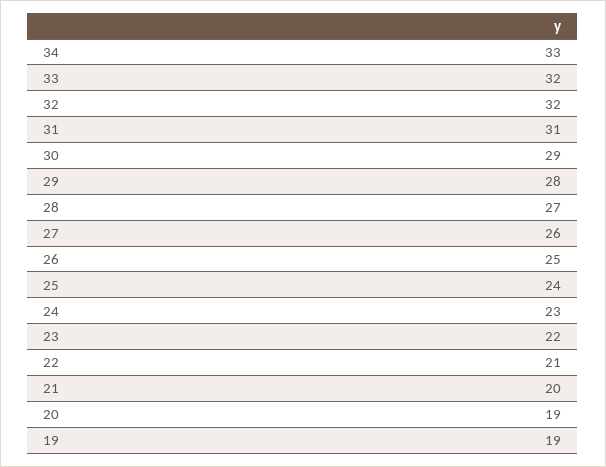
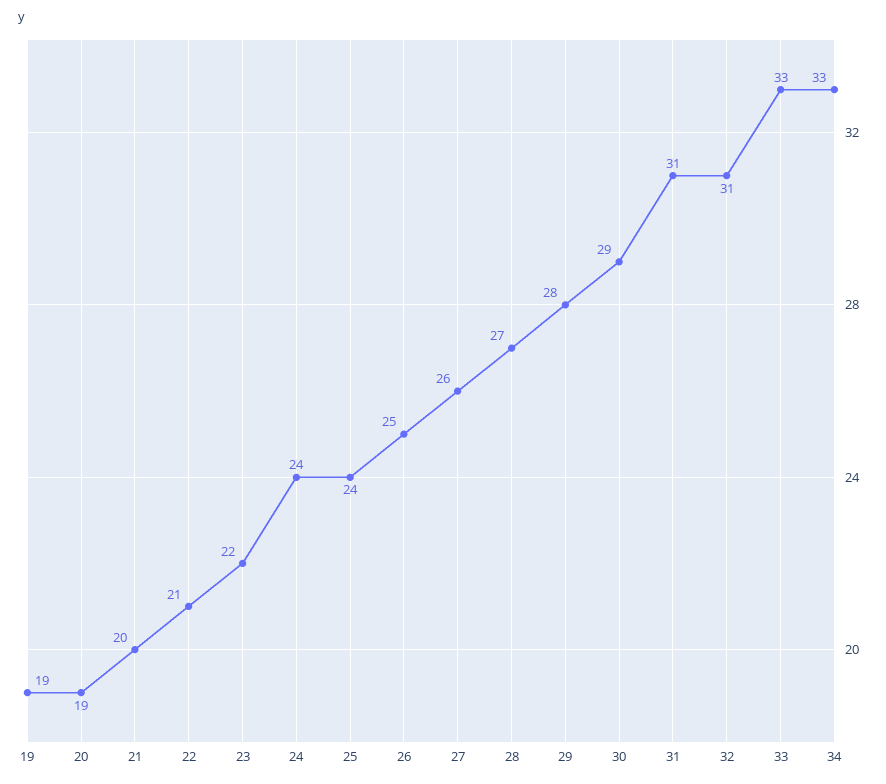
  {
    "34": 33,
-   "33": 32,
+   "33": 33,
-   "32": 32,
+   "32": 31,
    "31": 31,
    "30": 29,
    "29": 28,
    "28": 27,
    "27": 26,
    "26": 25,
    "25": 24,
-   "24": 23,
+   "24": 24,
    "23": 22,
    "22": 21,
    "21": 20,
    "20": 19,
    "19": 19
  }

